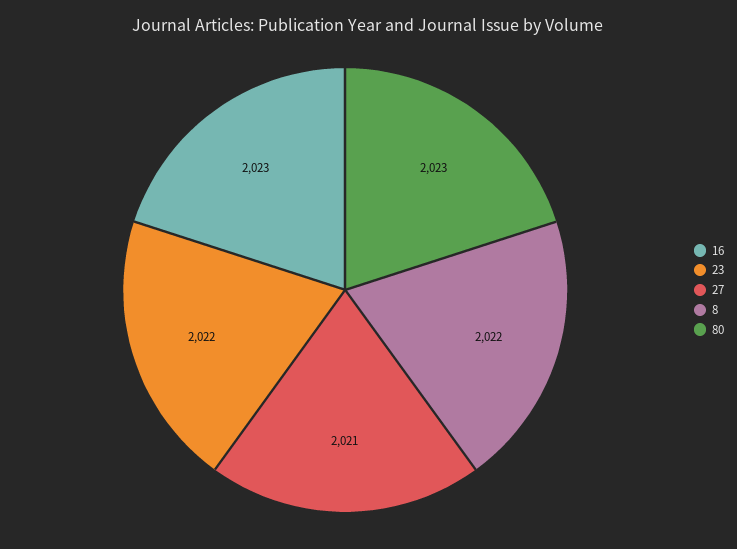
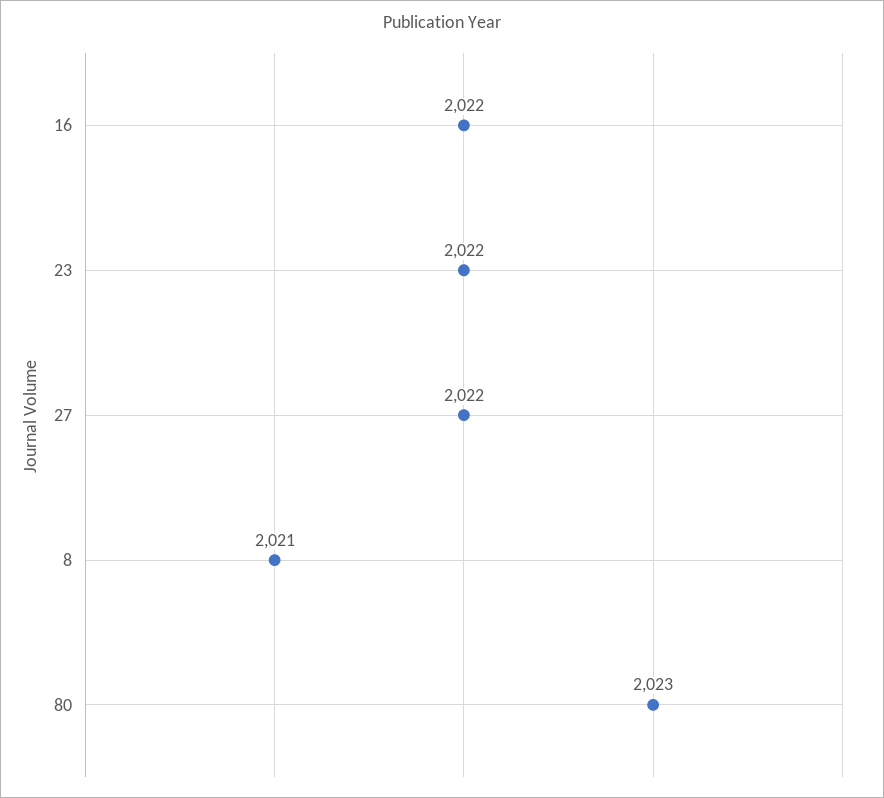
  {
-   "16": 2023,
+   "16": 2022,
    "23": 2022,
-   "27": 2021,
+   "27": 2022,
-   "8": 2022,
+   "8": 2021,
    "80": 2023
  }

